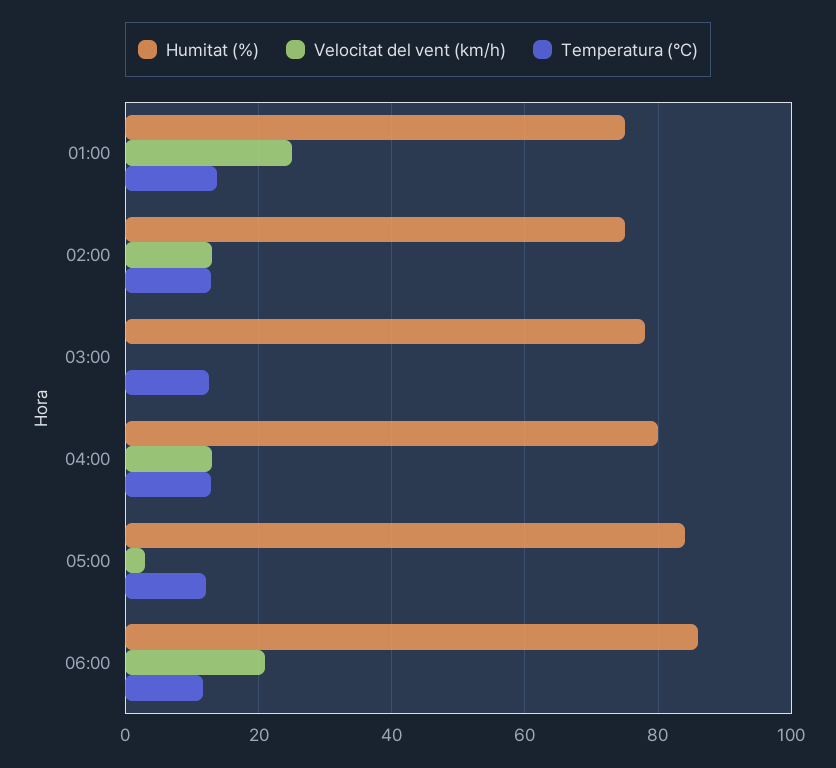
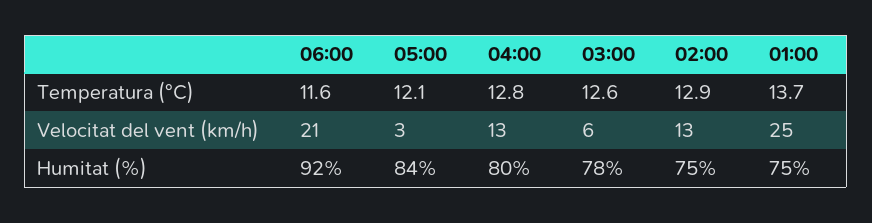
  {
    "Humitat (%)": {
      "01:00": 75,
      "02:00": 75,
      "03:00": 78,
      "04:00": 80,
      "05:00": 84,
-     "06:00": 86
+     "06:00": 92
    },
    "Velocitat del vent (km/h)": {
      "01:00": 25,
      "02:00": 13,
-     "03:00": 0,
+     "03:00": 6,
      "04:00": 13,
      "05:00": 3,
      "06:00": 21
    },
    "Temperatura (°C)": {
      "01:00": 13.7,
      "02:00": 12.9,
      "03:00": 12.6,
      "04:00": 12.8,
      "05:00": 12.1,
      "06:00": 11.6
    }
  }

